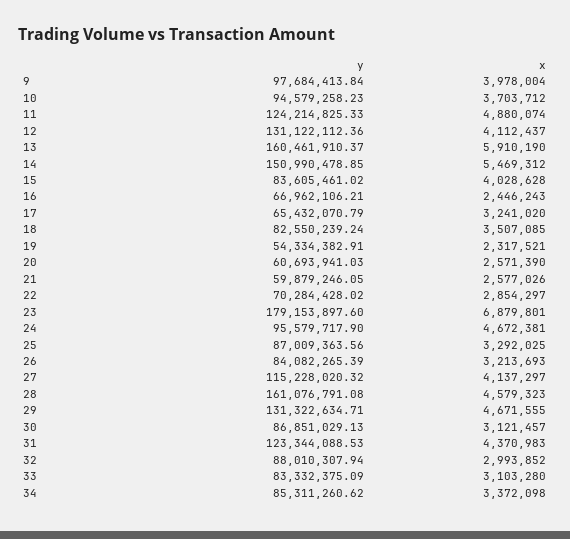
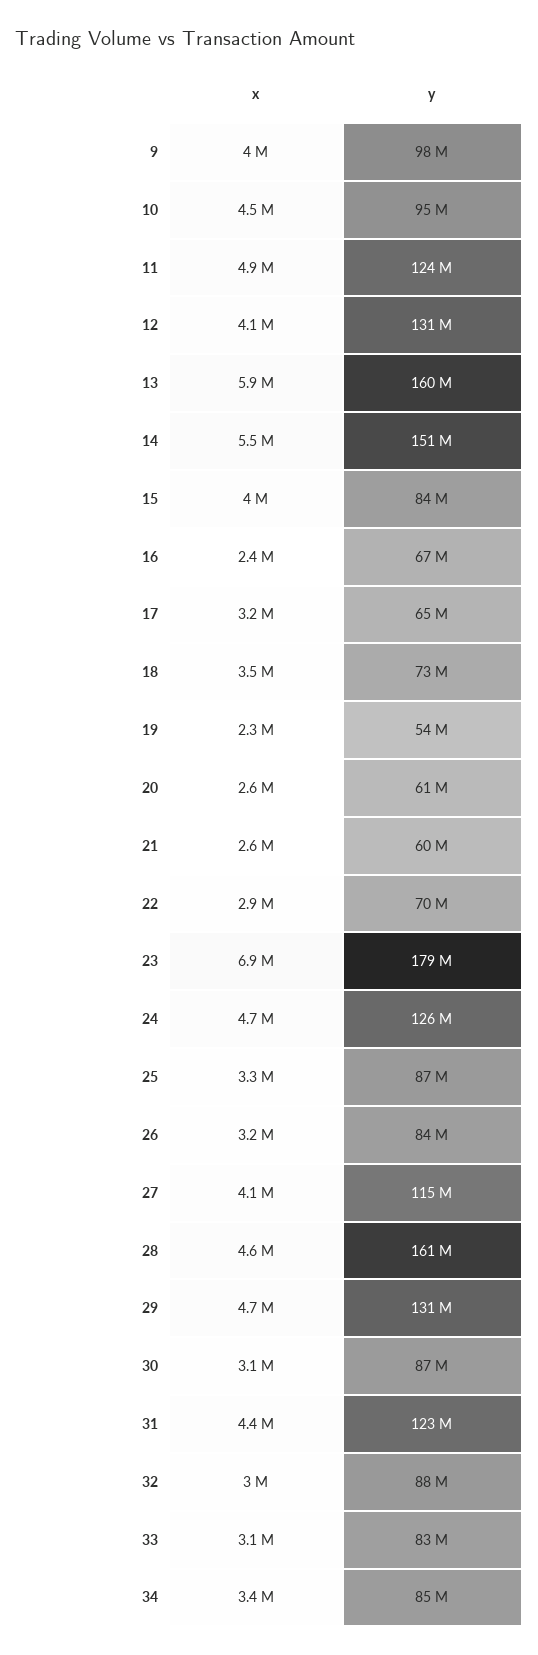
  {
    "y": {
      "9": 97684413.84,
      "10": 94579258.23,
      "11": 124214825.33,
      "12": 131122112.36,
      "13": 160461910.37,
      "14": 150990478.85,
      "15": 83605461.02,
      "16": 66962106.21,
      "17": 65432070.79,
-     "18": 82550239.24,
+     "18": 73000000,
      "19": 54334382.91,
      "20": 60693941.03,
      "21": 59879246.05,
      "22": 70284428.02,
      "23": 179153897.6,
-     "24": 95579717.9,
+     "24": 126000000,
      "25": 87009363.56,
      "26": 84082265.39,
      "27": 115228020.32,
      "28": 161076791.08,
      "29": 131322634.71,
      "30": 86851029.13,
      "31": 123344088.53,
      "32": 88010307.94,
      "33": 83332375.09,
      "34": 85311260.62
    },
    "x": {
      "9": 3978004,
-     "10": 3703712,
+     "10": 4500000,
      "11": 4880074,
      "12": 4112437,
      "13": 5910190,
      "14": 5469312,
      "15": 4028628,
      "16": 2446243,
      "17": 3241020,
      "18": 3507085,
      "19": 2317521,
      "20": 2571390,
      "21": 2577026,
      "22": 2854297,
      "23": 6879801,
      "24": 4672381,
      "25": 3292025,
      "26": 3213693,
      "27": 4137297,
      "28": 4579323,
      "29": 4671555,
      "30": 3121457,
      "31": 4370983,
      "32": 2993852,
      "33": 3103280,
      "34": 3372098
    }
  }

